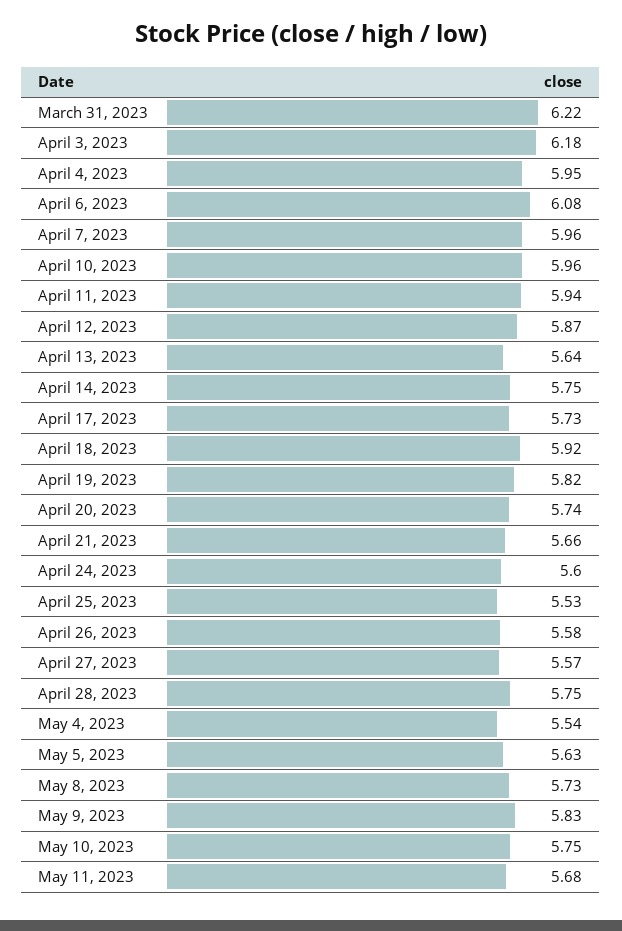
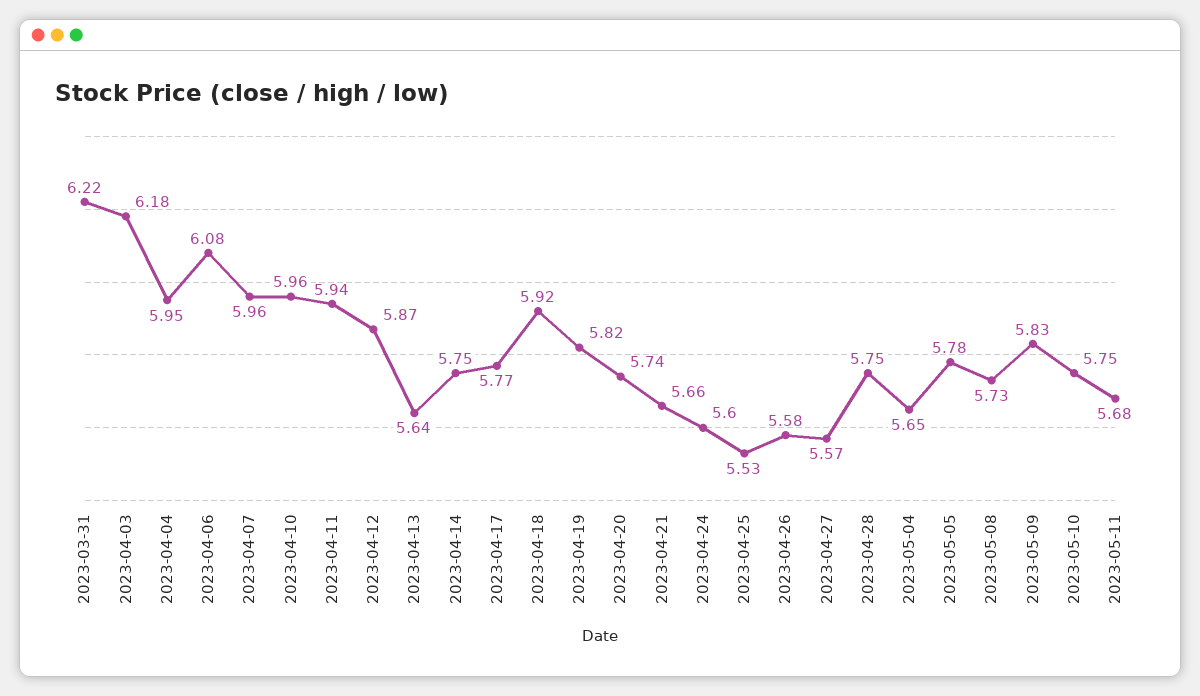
  {
    "March 31, 2023": 6.22,
    "April 3, 2023": 6.18,
    "April 4, 2023": 5.95,
    "April 6, 2023": 6.08,
    "April 7, 2023": 5.96,
    "April 10, 2023": 5.96,
    "April 11, 2023": 5.94,
    "April 12, 2023": 5.87,
    "April 13, 2023": 5.64,
    "April 14, 2023": 5.75,
-   "April 17, 2023": 5.73,
+   "April 17, 2023": 5.77,
    "April 18, 2023": 5.92,
    "April 19, 2023": 5.82,
    "April 20, 2023": 5.74,
    "April 21, 2023": 5.66,
    "April 24, 2023": 5.6,
    "April 25, 2023": 5.53,
    "April 26, 2023": 5.58,
    "April 27, 2023": 5.57,
    "April 28, 2023": 5.75,
-   "May 4, 2023": 5.54,
+   "May 4, 2023": 5.65,
-   "May 5, 2023": 5.63,
+   "May 5, 2023": 5.78,
    "May 8, 2023": 5.73,
    "May 9, 2023": 5.83,
    "May 10, 2023": 5.75,
    "May 11, 2023": 5.68
  }

